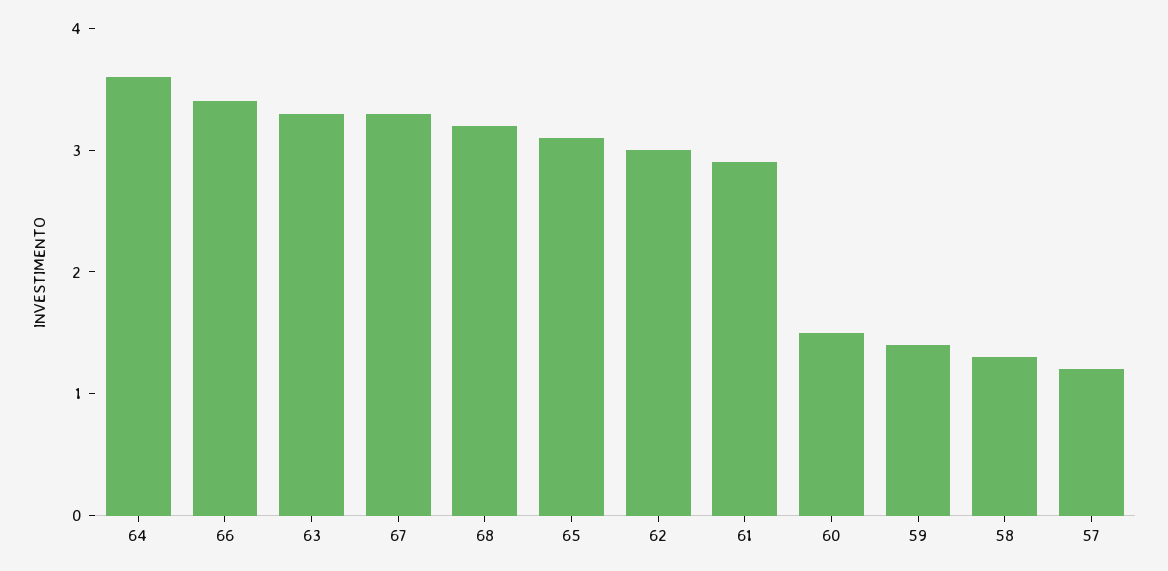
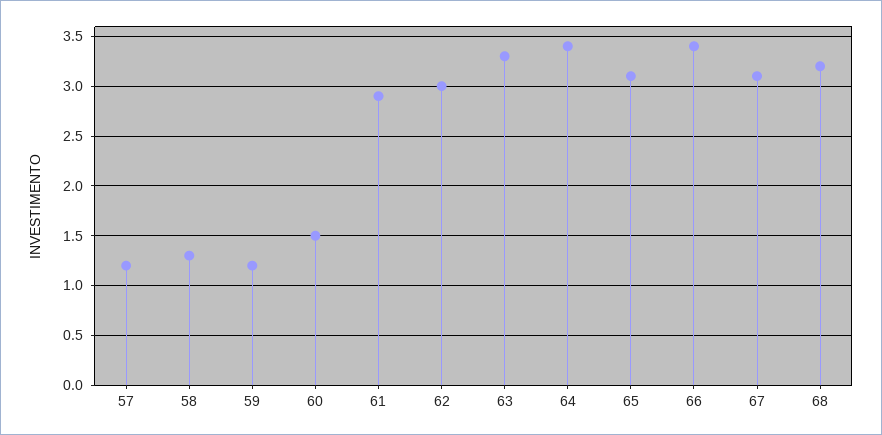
  {
-   "64": 3.6,
+   "64": 3.4,
    "66": 3.4,
    "63": 3.3,
-   "67": 3.3,
+   "67": 3.1,
    "68": 3.2,
    "65": 3.1,
    "62": 3,
    "61": 2.9,
    "60": 1.5,
-   "59": 1.4,
+   "59": 1.2,
    "58": 1.3,
    "57": 1.2
  }

